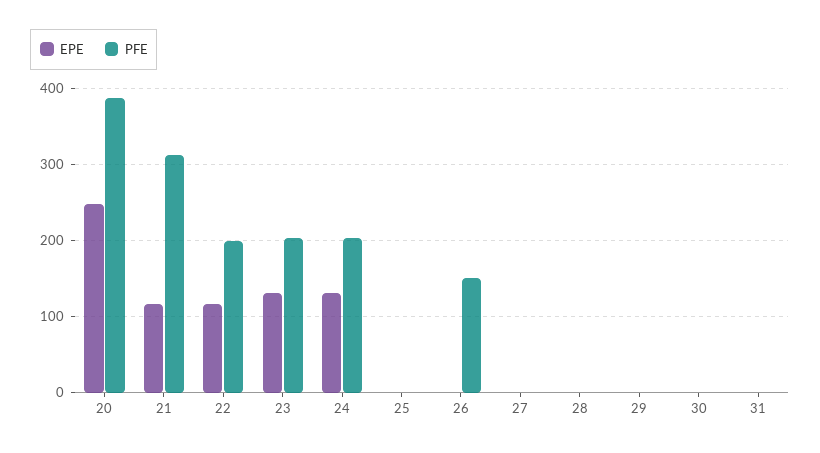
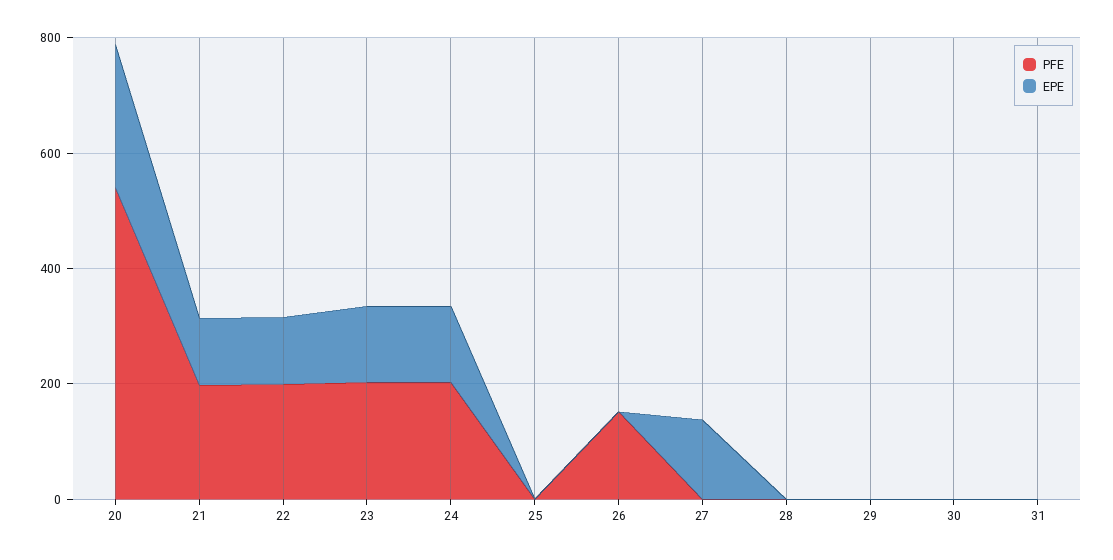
  {
    "EPE": {
      "20": 250,
      "21": 120,
      "22": 120,
      "23": 130,
      "24": 130,
      "25": 0,
      "26": 0,
-     "27": 0,
+     "27": 150,
      "28": 0,
      "29": 0,
      "30": 0,
      "31": 0
    },
    "PFE": {
-     "20": 390,
+     "20": 550,
-     "21": 310,
+     "21": 200,
      "22": 200,
      "23": 200,
      "24": 200,
      "25": 0,
      "26": 150,
      "27": 0,
      "28": 0,
      "29": 0,
      "30": 0,
      "31": 0
    }
  }

